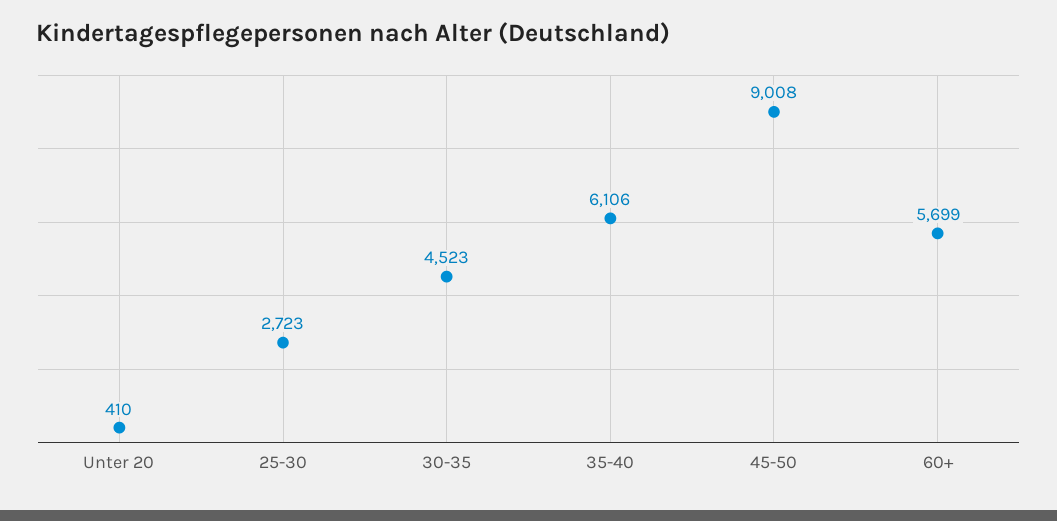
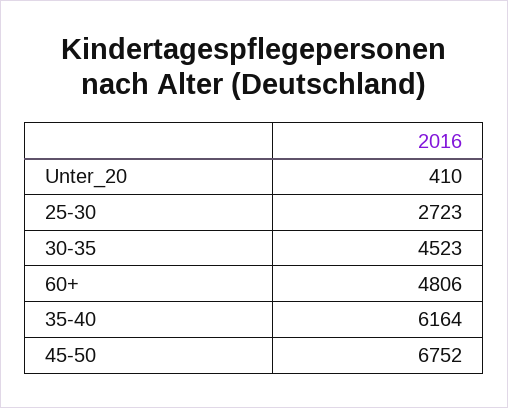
  {
    "Unter 20": 410,
    "25-30": 2723,
    "30-35": 4523,
-   "35-40": 6106,
+   "35-40": 6164,
-   "45-50": 9008,
+   "45-50": 6752,
-   "60+": 5699
+   "60+": 4806
  }

